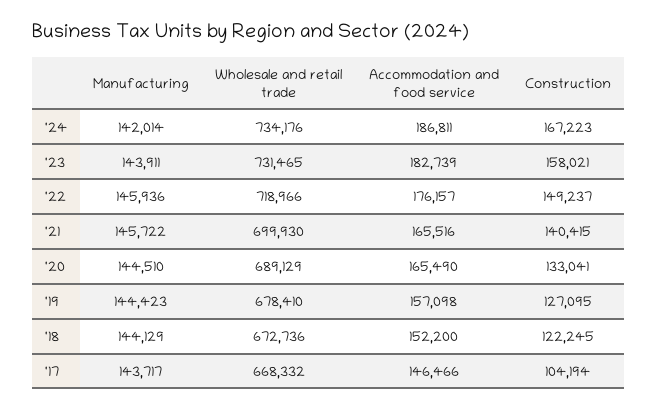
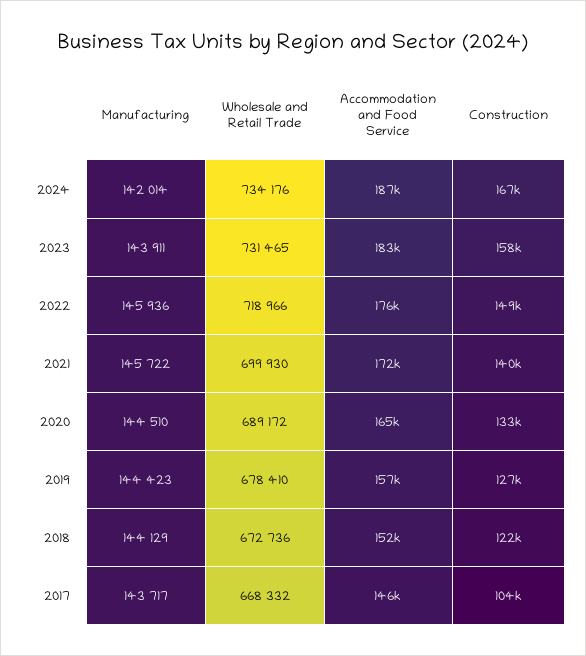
  {
    "Manufacturing": {
      "'24": 142014,
      "'23": 143911,
      "'22": 145936,
      "'21": 145722,
      "'20": 144510,
      "'19": 144423,
      "'18": 144129,
      "'17": 143717
    },
    "Wholesale and retail trade": {
      "'24": 734176,
      "'23": 731465,
      "'22": 718966,
      "'21": 699930,
-     "'20": 689129,
+     "'20": 689172,
      "'19": 678410,
      "'18": 672736,
      "'17": 668332
    },
    "Accommodation and food service": {
      "'24": 186811,
      "'23": 182739,
      "'22": 176157,
-     "'21": 165516,
+     "'21": 172000,
      "'20": 165490,
      "'19": 157098,
      "'18": 152200,
      "'17": 146466
    },
    "Construction": {
      "'24": 167223,
      "'23": 158021,
      "'22": 149237,
      "'21": 140415,
      "'20": 133041,
      "'19": 127095,
      "'18": 122245,
      "'17": 104194
    }
  }

